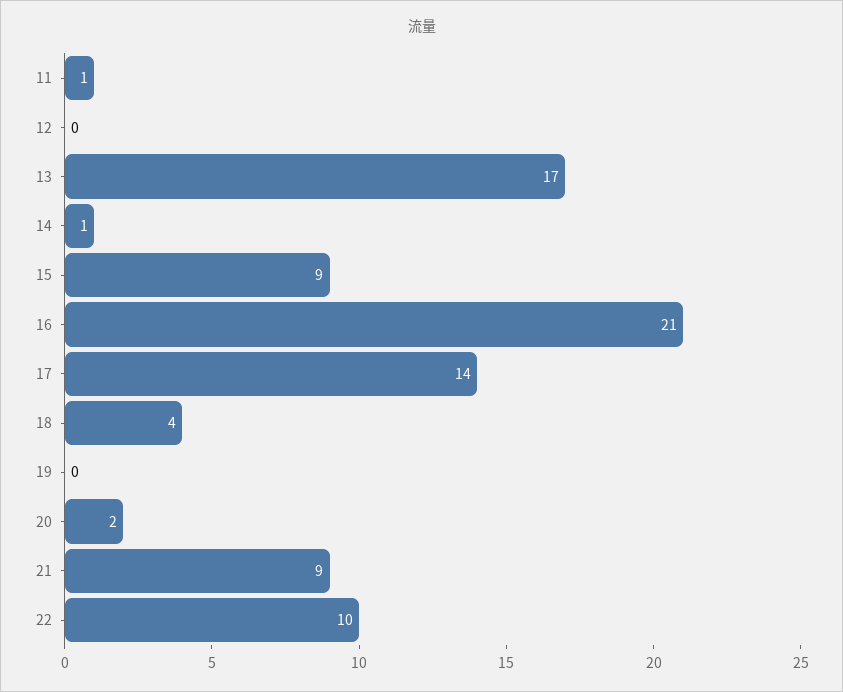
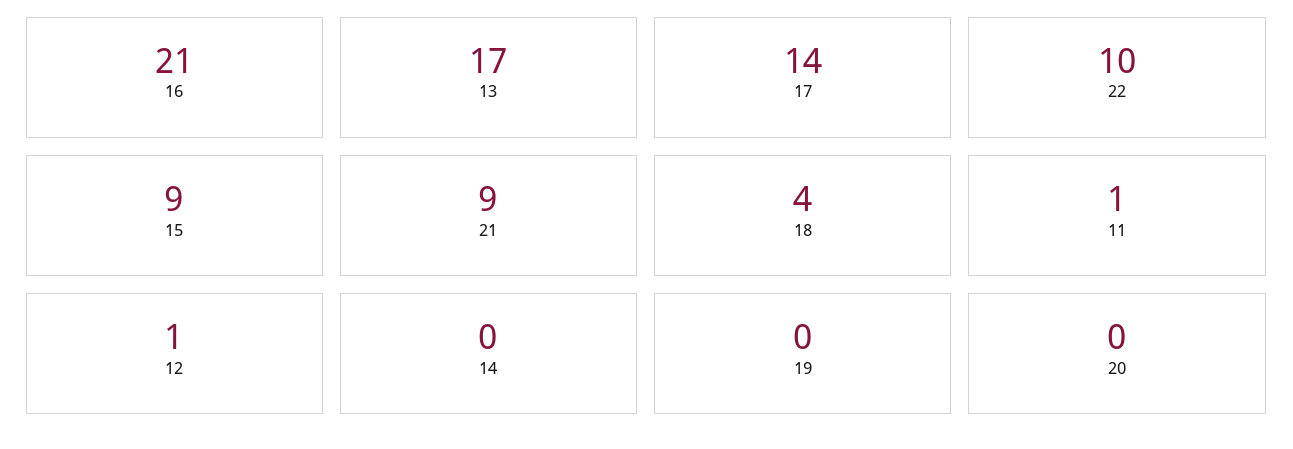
  {
    "11": 1,
-   "12": 0,
+   "12": 1,
    "13": 17,
-   "14": 1,
+   "14": 0,
    "15": 9,
    "16": 21,
    "17": 14,
    "18": 4,
    "19": 0,
-   "20": 2,
+   "20": 0,
    "21": 9,
    "22": 10
  }

